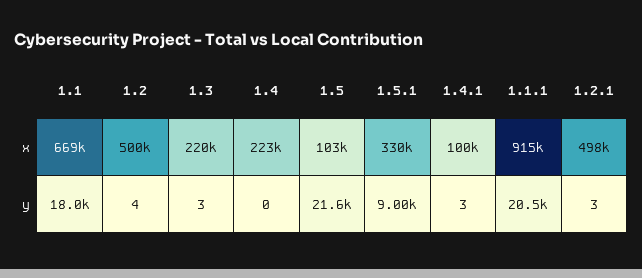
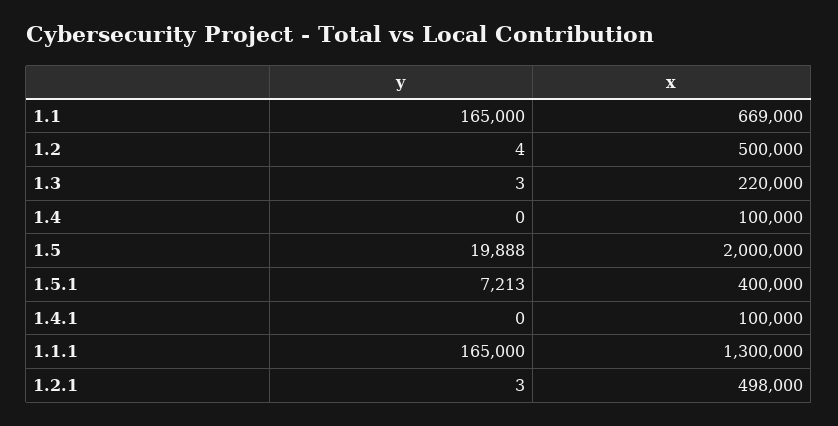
  {
    "1.1": {
      "x": 669000,
-     "y": 18000
+     "y": 165000
    },
    "1.2": {
      "x": 500000,
      "y": 4
    },
    "1.3": {
      "x": 220000,
      "y": 3
    },
    "1.4": {
-     "x": 223000,
+     "x": 100000,
      "y": 0
    },
    "1.5": {
-     "x": 103000,
+     "x": 2000000,
-     "y": 21600
+     "y": 19888
    },
    "1.5.1": {
-     "x": 330000,
+     "x": 400000,
-     "y": 9000
+     "y": 7213
    },
    "1.4.1": {
      "x": 100000,
-     "y": 3
+     "y": 0
    },
    "1.1.1": {
-     "x": 915000,
+     "x": 1300000,
-     "y": 20500
+     "y": 165000
    },
    "1.2.1": {
      "x": 498000,
      "y": 3
    }
  }

